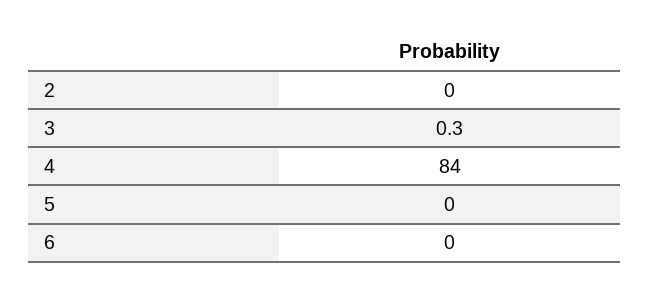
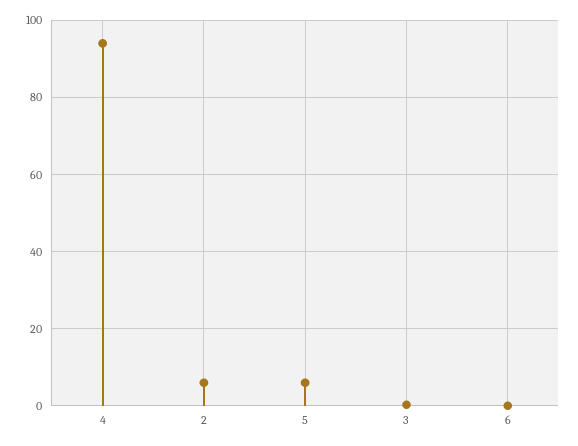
  {
-   "2": 0,
+   "2": 6,
    "3": 0.3,
-   "4": 84,
+   "4": 94,
-   "5": 0,
+   "5": 6,
    "6": 0
  }

